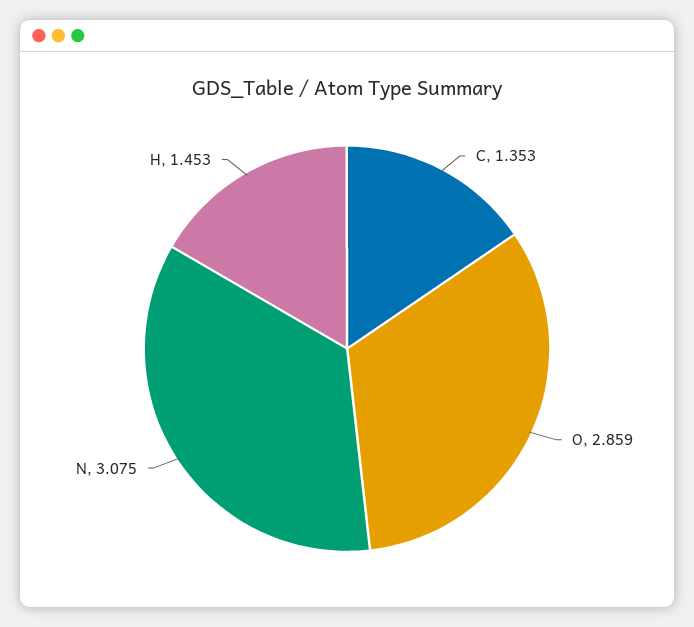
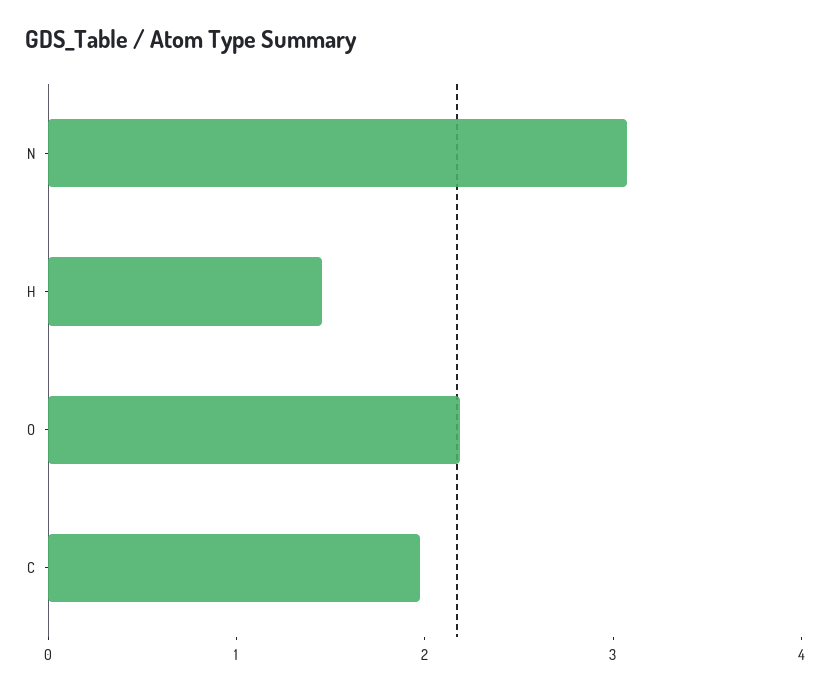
  {
-   "C": 1.353,
+   "C": 2,
-   "O": 2.859,
+   "O": 2.2,
    "N": 3.075,
    "H": 1.453
  }

